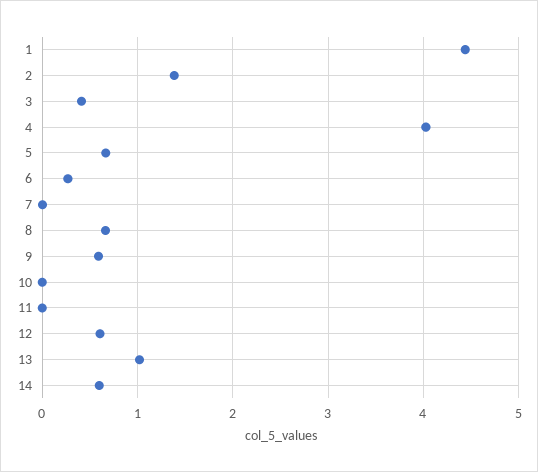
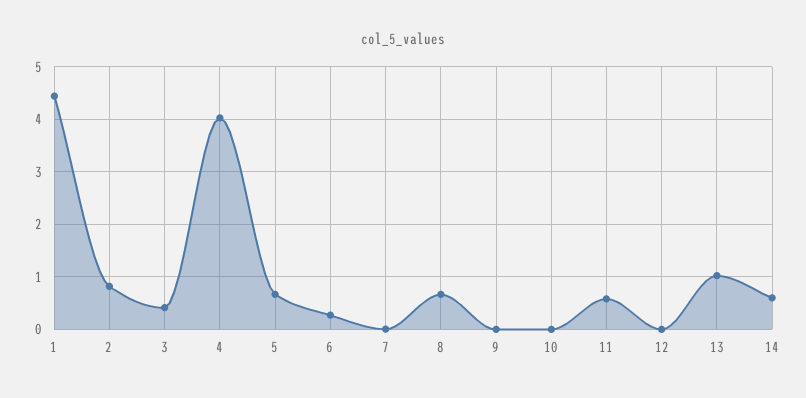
  {
    "1": 4.4,
-   "2": 1.4,
+   "2": 0.8,
    "3": 0.4,
    "4": 4,
    "5": 0.7,
    "6": 0.3,
    "7": 0,
    "8": 0.7,
-   "9": 0.6,
+   "9": 0,
    "10": 0,
-   "11": 0,
+   "11": 0.6,
-   "12": 0.6,
+   "12": 0,
    "13": 1,
    "14": 0.6
  }

